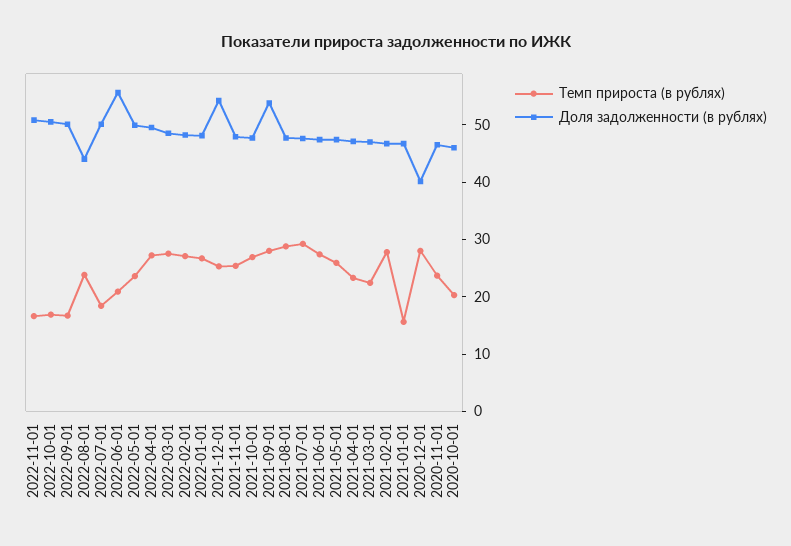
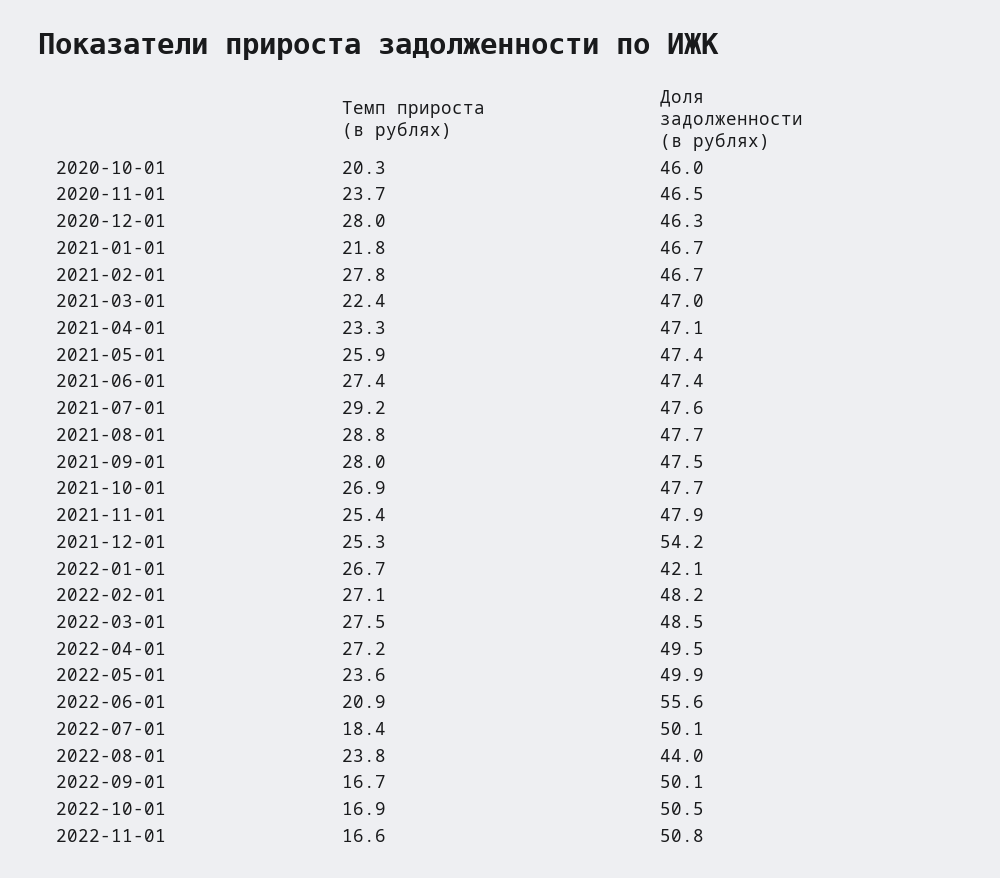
  {
    "Темп прироста (в рублях)": {
      "2022-11-01": 16.6,
      "2022-10-01": 16.9,
      "2022-09-01": 16.7,
      "2022-08-01": 23.8,
      "2022-07-01": 18.4,
      "2022-06-01": 20.9,
      "2022-05-01": 23.6,
      "2022-04-01": 27.2,
      "2022-03-01": 27.5,
      "2022-02-01": 27.1,
      "2022-01-01": 26.7,
      "2021-12-01": 25.3,
      "2021-11-01": 25.4,
      "2021-10-01": 26.9,
      "2021-09-01": 28,
      "2021-08-01": 28.8,
      "2021-07-01": 29.2,
      "2021-06-01": 27.4,
      "2021-05-01": 25.9,
      "2021-04-01": 23.3,
      "2021-03-01": 22.4,
      "2021-02-01": 27.8,
-     "2021-01-01": 16,
+     "2021-01-01": 21.8,
      "2020-12-01": 28,
      "2020-11-01": 23.7,
      "2020-10-01": 20.3
    },
    "Доля задолженности (в рублях)": {
      "2022-11-01": 50.8,
      "2022-10-01": 50.5,
      "2022-09-01": 50.1,
      "2022-08-01": 44,
      "2022-07-01": 50.1,
      "2022-06-01": 55.6,
      "2022-05-01": 49.9,
      "2022-04-01": 49.5,
      "2022-03-01": 48.5,
      "2022-02-01": 48.2,
-     "2022-01-01": 48,
+     "2022-01-01": 42.1,
      "2021-12-01": 54.2,
      "2021-11-01": 47.9,
      "2021-10-01": 47.7,
-     "2021-09-01": 54,
+     "2021-09-01": 47.5,
      "2021-08-01": 47.7,
      "2021-07-01": 47.6,
      "2021-06-01": 47.4,
      "2021-05-01": 47.4,
      "2021-04-01": 47.1,
      "2021-03-01": 47,
      "2021-02-01": 46.7,
      "2021-01-01": 46.7,
-     "2020-12-01": 40,
+     "2020-12-01": 46.3,
      "2020-11-01": 46.5,
      "2020-10-01": 46
    }
  }

